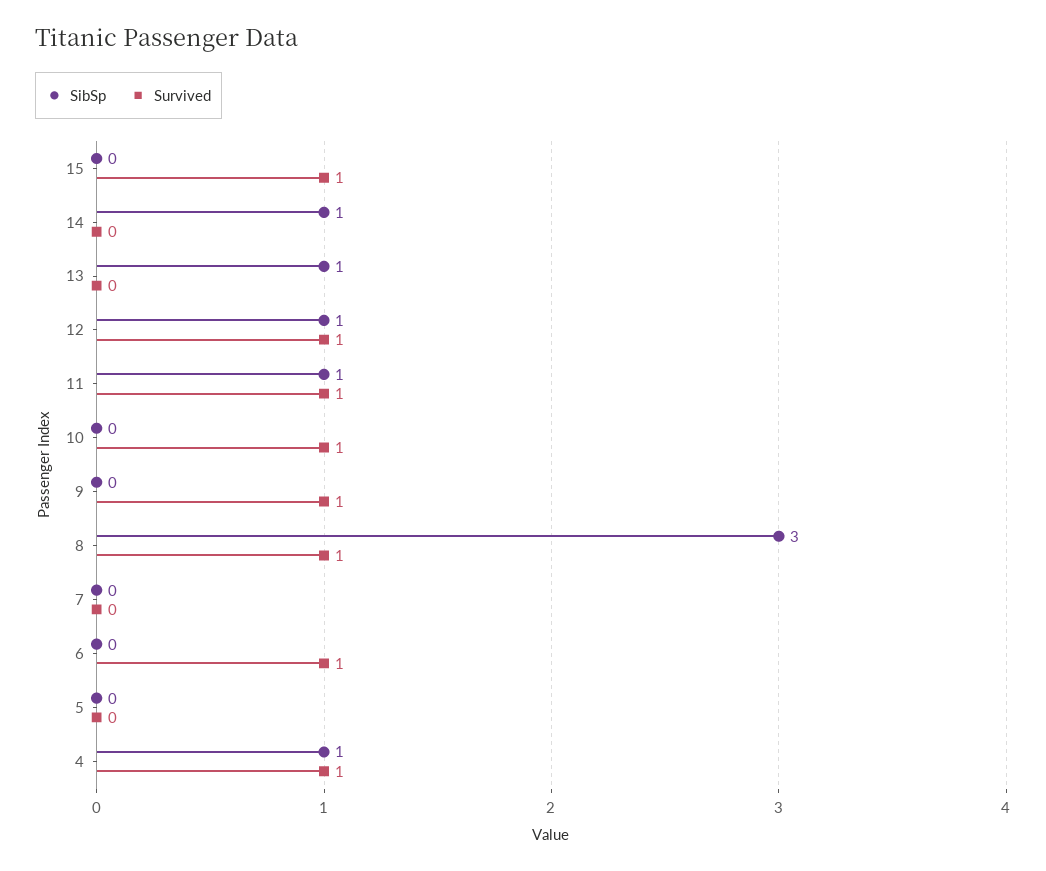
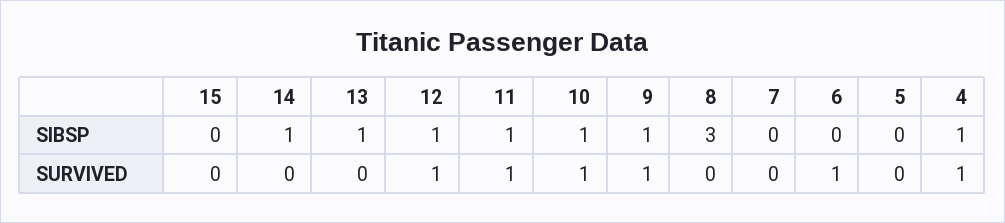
  {
    "SibSp": {
      "15": 0,
      "14": 1,
      "13": 1,
      "12": 1,
      "11": 1,
-     "10": 0,
+     "10": 1,
-     "9": 0,
+     "9": 1,
      "8": 3,
      "7": 0,
      "6": 0,
      "5": 0,
      "4": 1
    },
    "Survived": {
-     "15": 1,
+     "15": 0,
      "14": 0,
      "13": 0,
      "12": 1,
      "11": 1,
      "10": 1,
      "9": 1,
-     "8": 1,
+     "8": 0,
      "7": 0,
      "6": 1,
      "5": 0,
      "4": 1
    }
  }

